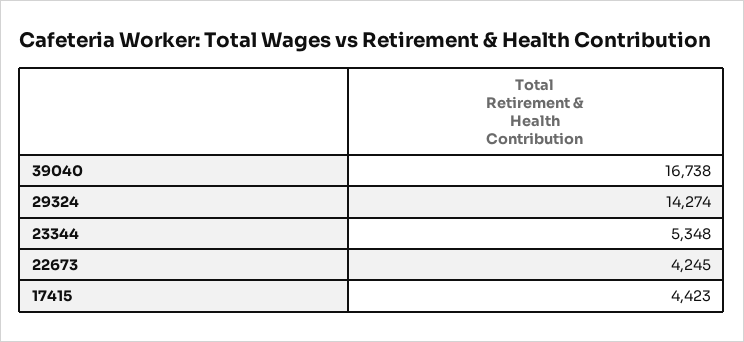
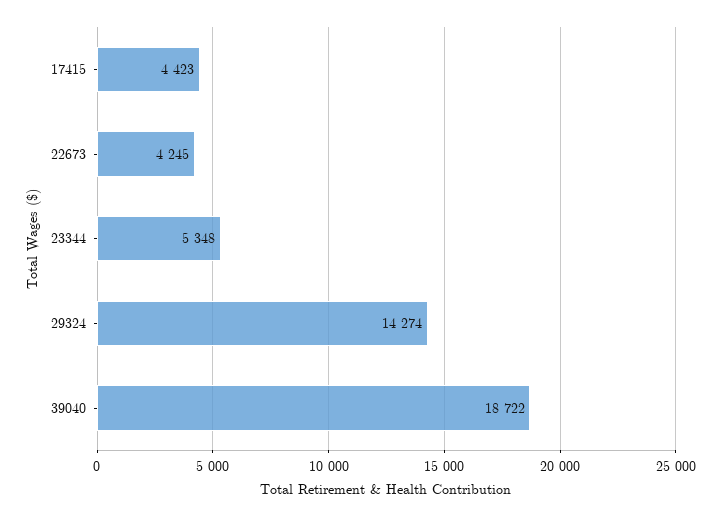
  {
-   "39040": 16738,
+   "39040": 18722,
    "29324": 14274,
    "23344": 5348,
    "22673": 4245,
    "17415": 4423
  }

